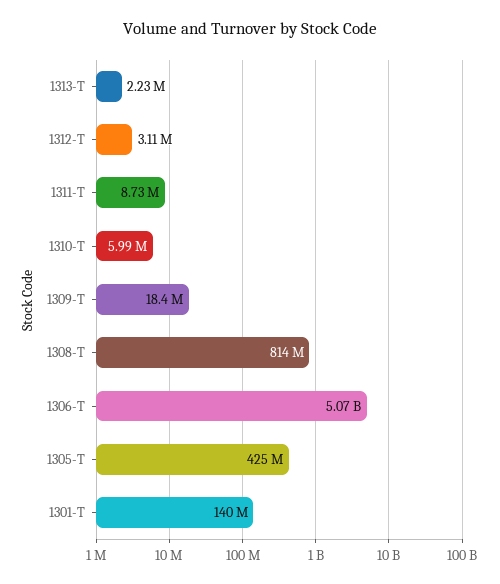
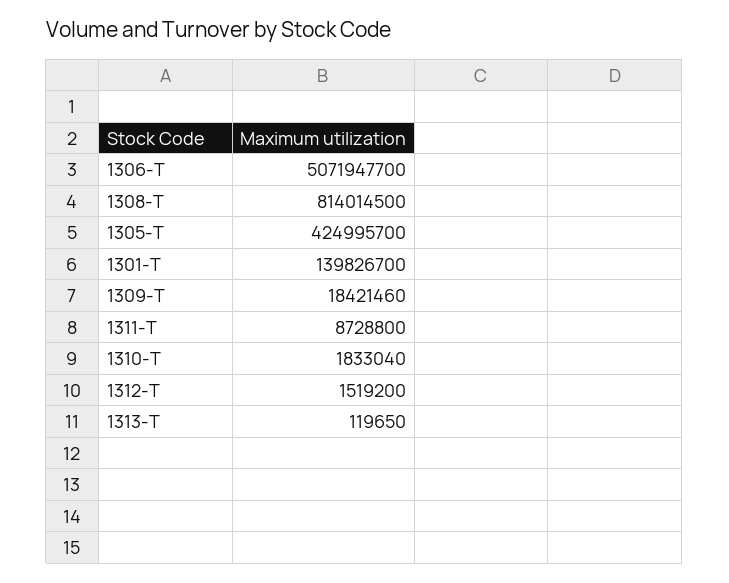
  {
-   "1313-T": 2230000,
+   "1313-T": 119650,
-   "1312-T": 3110000,
+   "1312-T": 1519200,
    "1311-T": 8728800,
-   "1310-T": 5990000,
+   "1310-T": 1833040,
    "1309-T": 18421460,
    "1308-T": 814014500,
    "1306-T": 5071947700,
    "1305-T": 424995700,
    "1301-T": 139826700
  }

